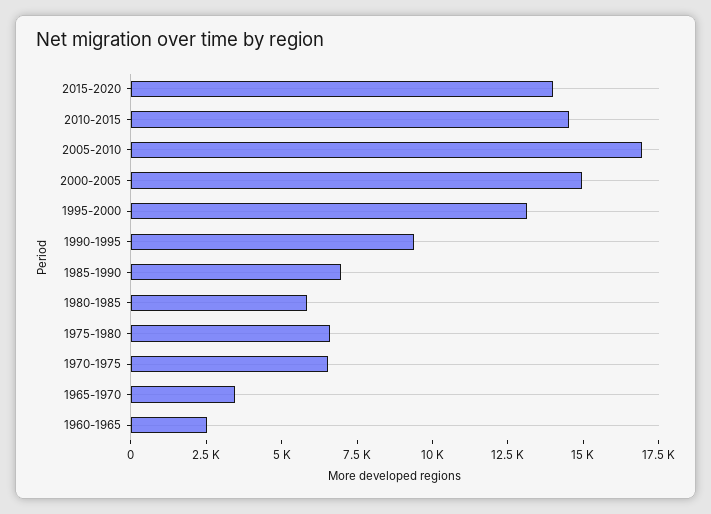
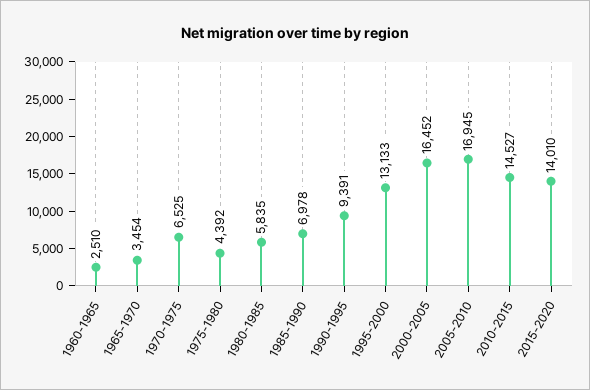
  {
    "2015-2020": 14010,
    "2010-2015": 14527,
    "2005-2010": 16945,
-   "2000-2005": 15000,
+   "2000-2005": 16452,
    "1995-2000": 13133,
    "1990-1995": 9391,
    "1985-1990": 6978,
    "1980-1985": 5835,
-   "1975-1980": 6500,
+   "1975-1980": 4392,
    "1970-1975": 6525,
    "1965-1970": 3454,
    "1960-1965": 2510
  }

